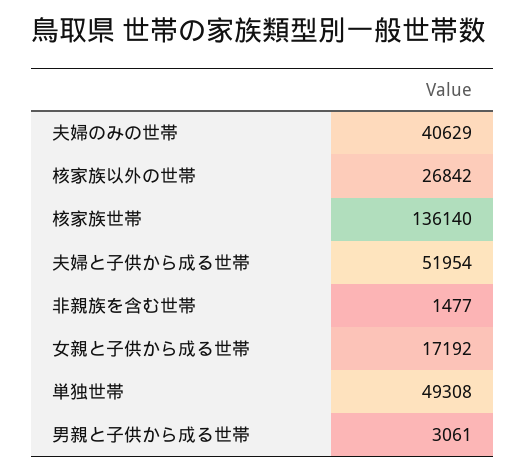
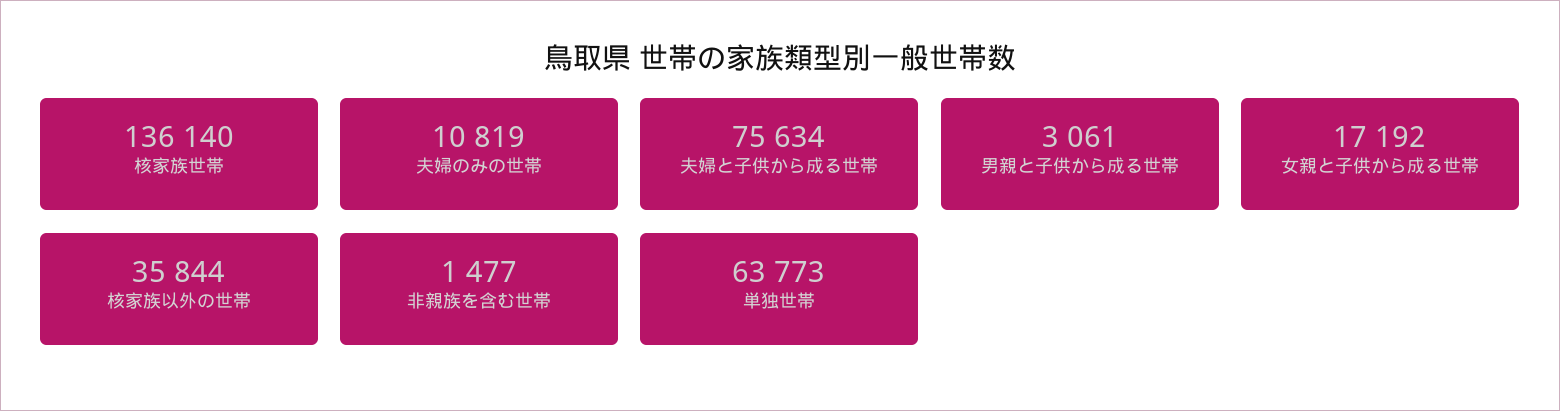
  {
-   "夫婦のみの世帯": 40629,
+   "夫婦のみの世帯": 10819,
-   "核家族以外の世帯": 26842,
+   "核家族以外の世帯": 35844,
    "核家族世帯": 136140,
-   "夫婦と子供から成る世帯": 51954,
+   "夫婦と子供から成る世帯": 75634,
    "非親族を含む世帯": 1477,
    "女親と子供から成る世帯": 17192,
-   "単独世帯": 49308,
+   "単独世帯": 63773,
    "男親と子供から成る世帯": 3061
  }

